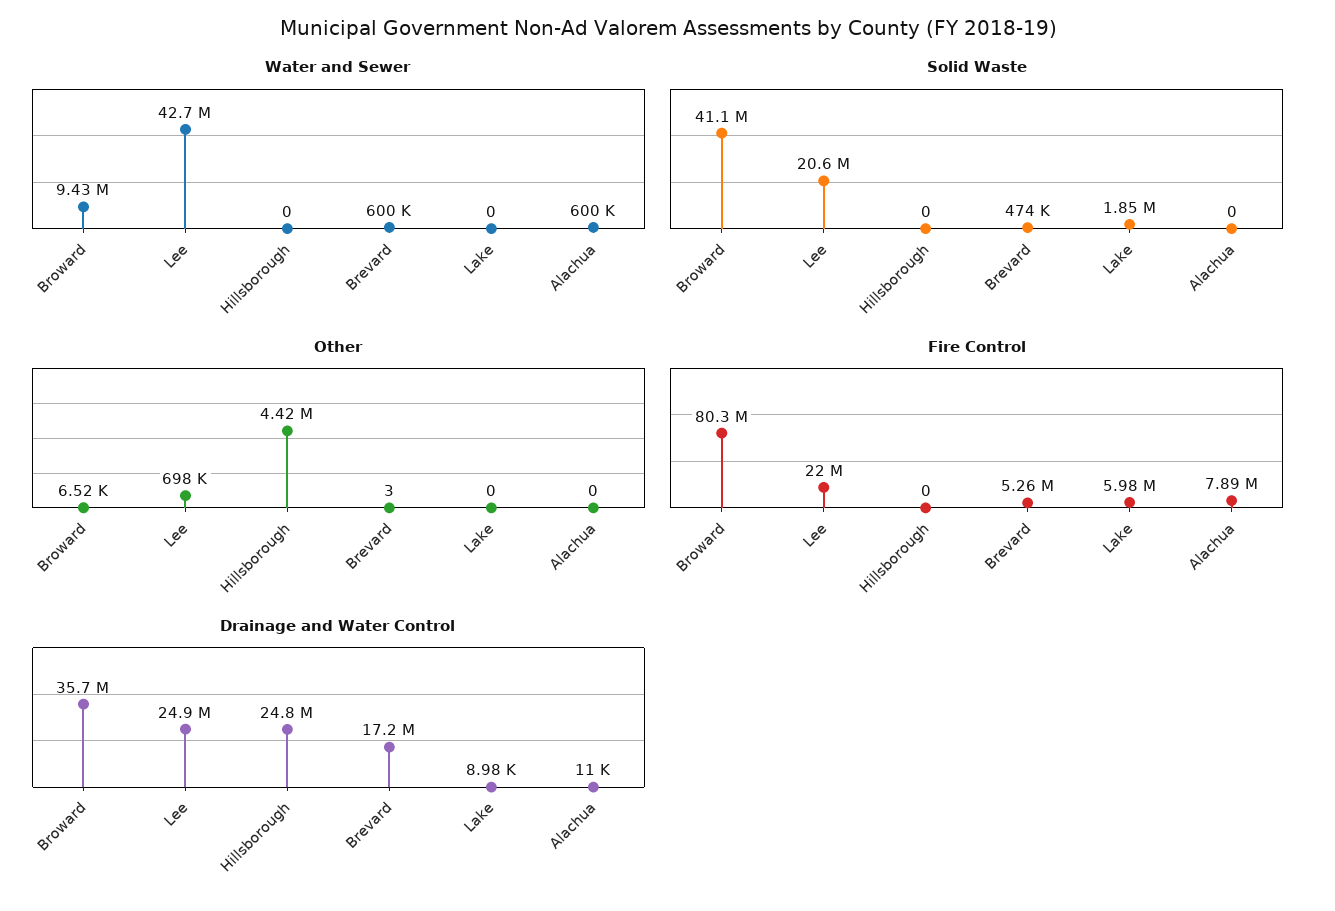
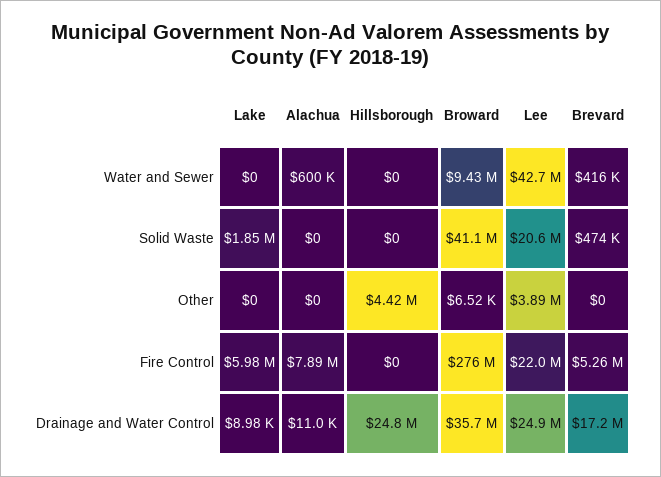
  {
    "Water and Sewer": {
      "Broward": 9430000,
      "Lee": 42700000,
      "Hillsborough": 0,
-     "Brevard": 600000,
+     "Brevard": 416000,
      "Lake": 0,
      "Alachua": 600000
    },
    "Solid Waste": {
      "Broward": 41100000,
      "Lee": 20600000,
      "Hillsborough": 0,
      "Brevard": 474000,
      "Lake": 1850000,
      "Alachua": 0
    },
    "Other": {
      "Broward": 6520,
-     "Lee": 698000,
+     "Lee": 3890000,
      "Hillsborough": 4420000,
-     "Brevard": 3,
+     "Brevard": 0,
      "Lake": 0,
      "Alachua": 0
    },
    "Fire Control": {
-     "Broward": 80300000,
+     "Broward": 276000000,
      "Lee": 22000000,
      "Hillsborough": 0,
      "Brevard": 5260000,
      "Lake": 5980000,
      "Alachua": 7890000
    },
    "Drainage and Water Control": {
      "Broward": 35700000,
      "Lee": 24900000,
      "Hillsborough": 24800000,
      "Brevard": 17200000,
      "Lake": 8980,
      "Alachua": 11000
    }
  }

